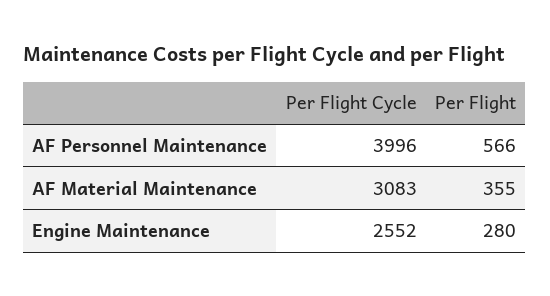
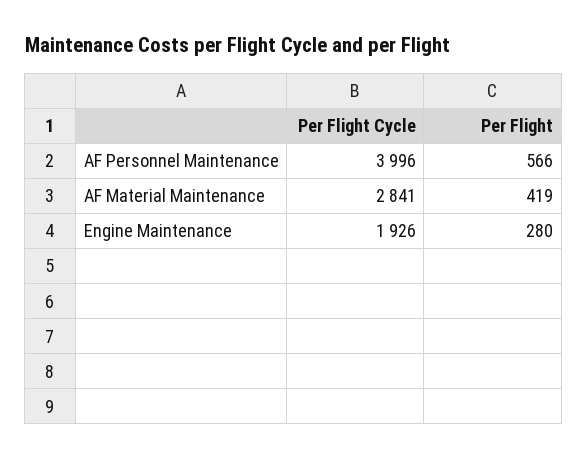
  {
    "Per Flight Cycle": {
      "AF Personnel Maintenance": 3996,
-     "AF Material Maintenance": 3083,
+     "AF Material Maintenance": 2841,
-     "Engine Maintenance": 2552
+     "Engine Maintenance": 1926
    },
    "Per Flight": {
      "AF Personnel Maintenance": 566,
-     "AF Material Maintenance": 355,
+     "AF Material Maintenance": 419,
      "Engine Maintenance": 280
    }
  }

